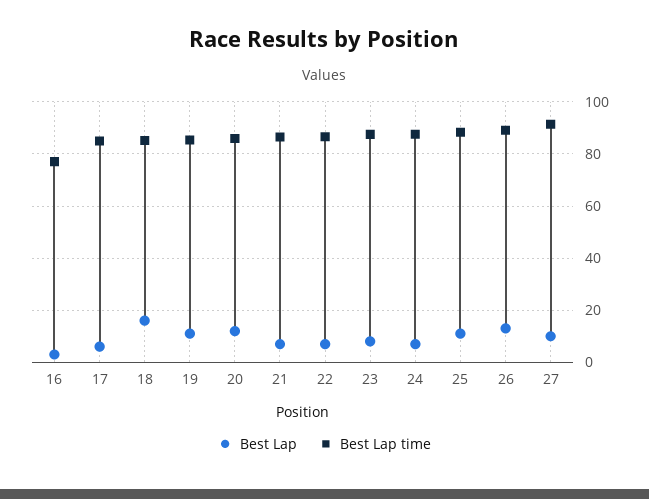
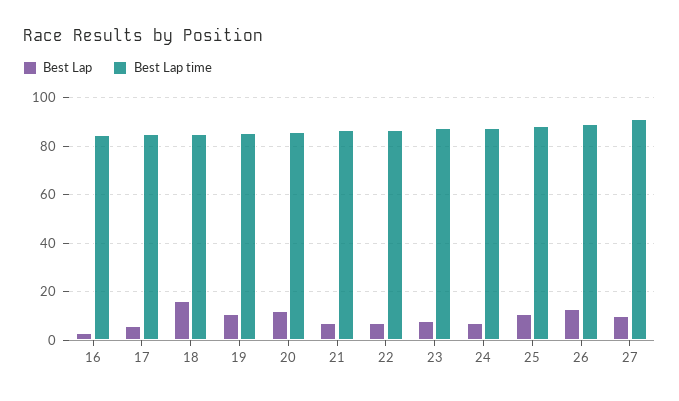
  {
    "Best Lap": {
      "16": 2.5,
      "17": 5,
      "18": 15,
      "19": 10,
      "20": 12.5,
      "21": 7.5,
      "22": 7.5,
      "23": 7.5,
      "24": 7.5,
      "25": 10,
      "26": 12.5,
      "27": 10
    },
    "Best Lap time": {
-     "16": 77.5,
+     "16": 85,
      "17": 85,
      "18": 85,
      "19": 85,
      "20": 85,
      "21": 87.5,
      "22": 87.5,
      "23": 87.5,
      "24": 87.5,
      "25": 87.5,
      "26": 90,
      "27": 92.5
    }
  }

